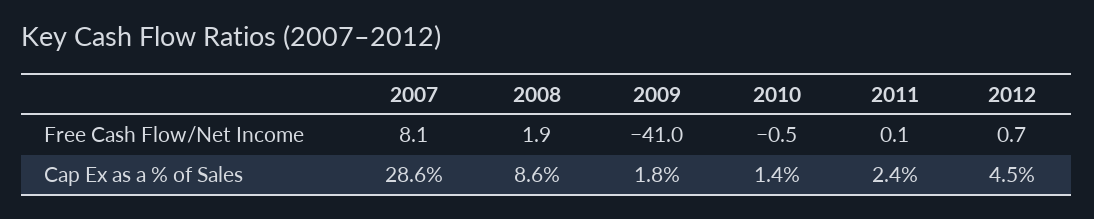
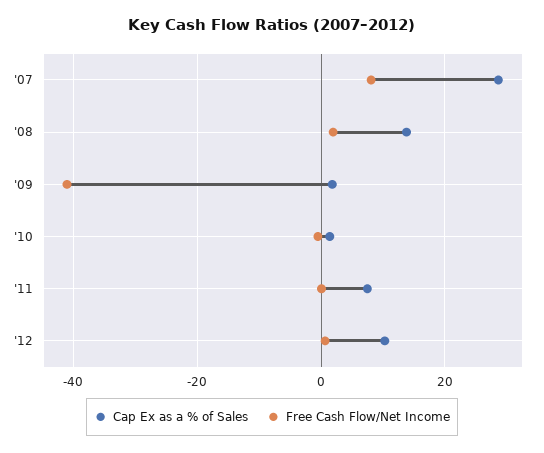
  {
    "Free Cash Flow/Net Income": {
      "2007": 8.1,
      "2008": 1.9,
      "2009": -41,
      "2010": -0.5,
      "2011": 0.1,
      "2012": 0.7
    },
    "Cap Ex as a % of Sales": {
      "2007": 28.6,
-     "2008": 8.6,
+     "2008": 14,
      "2009": 1.8,
      "2010": 1.4,
-     "2011": 2.4,
+     "2011": 8,
-     "2012": 4.5
+     "2012": 10
    }
  }

